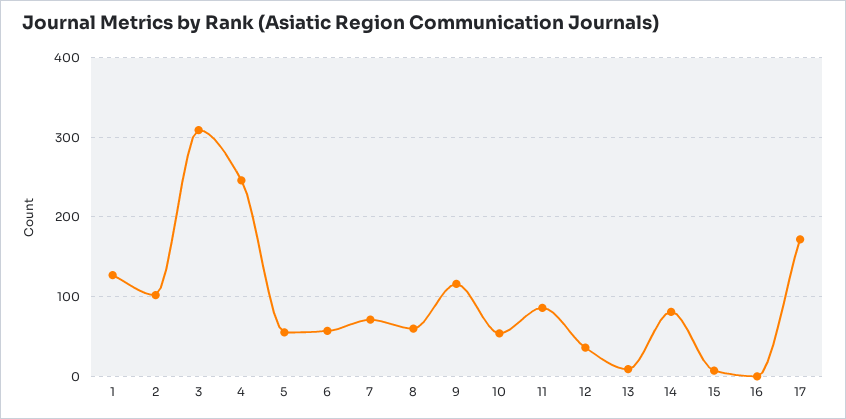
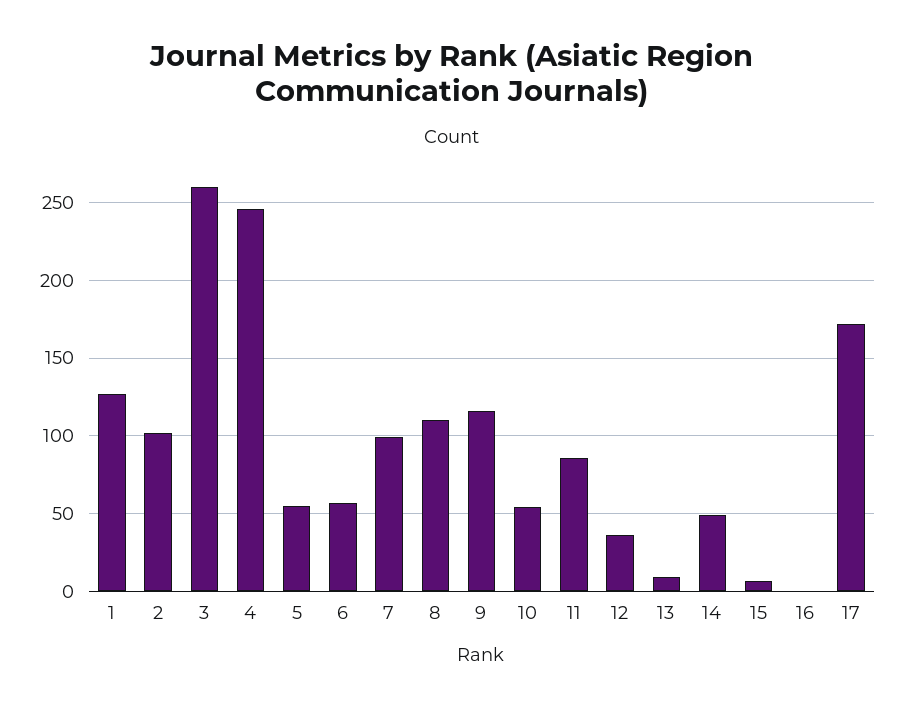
  {
    "1": 125,
    "2": 100,
-   "3": 310,
+   "3": 260,
    "4": 245,
    "5": 55,
    "6": 55,
-   "7": 70,
+   "7": 100,
-   "8": 60,
+   "8": 110,
    "9": 115,
    "10": 55,
    "11": 85,
    "12": 35,
    "13": 10,
-   "14": 80,
+   "14": 50,
    "15": 5,
    "16": 0,
    "17": 170
  }

